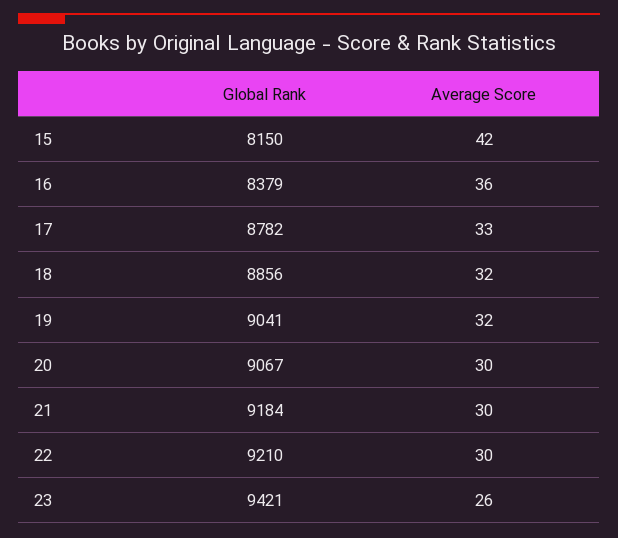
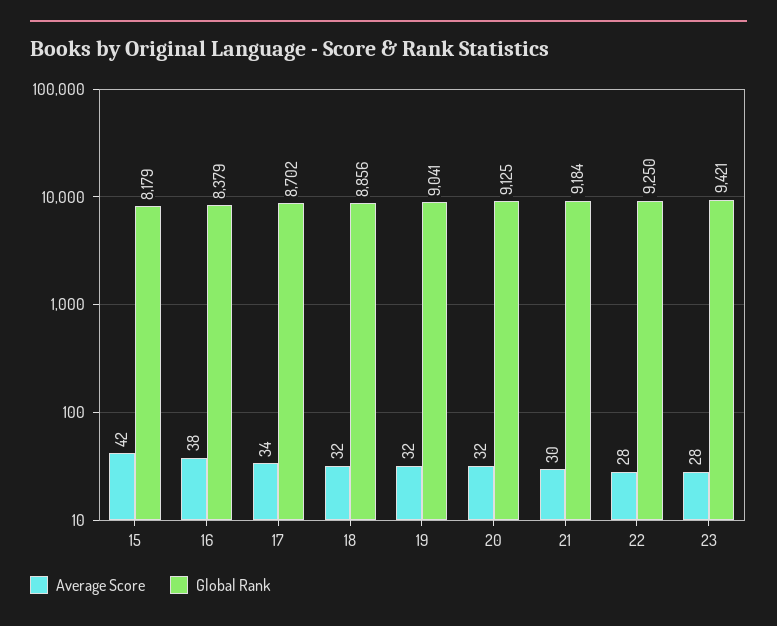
  {
    "Global Rank": {
-     "15": 8150,
+     "15": 8179,
      "16": 8379,
-     "17": 8782,
+     "17": 8702,
      "18": 8856,
      "19": 9041,
-     "20": 9067,
+     "20": 9125,
      "21": 9184,
-     "22": 9210,
+     "22": 9250,
      "23": 9421
    },
    "Average Score": {
      "15": 42,
-     "16": 36,
+     "16": 38,
-     "17": 33,
+     "17": 34,
      "18": 32,
      "19": 32,
-     "20": 30,
+     "20": 32,
      "21": 30,
-     "22": 30,
+     "22": 28,
-     "23": 26
+     "23": 28
    }
  }

